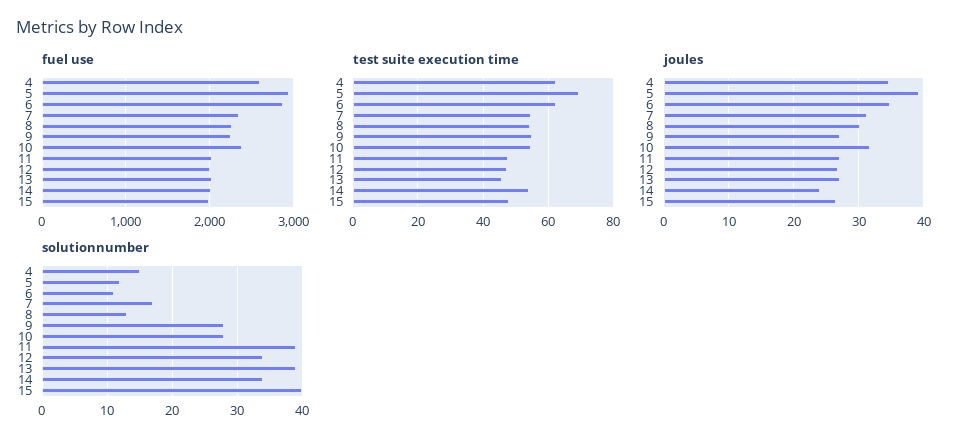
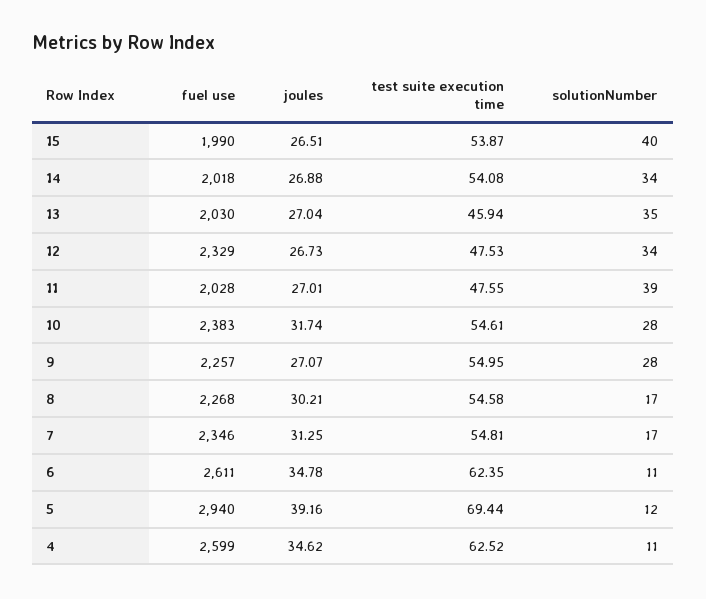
  {
    "fuel use": {
      "4": 2599,
      "5": 2940,
-     "6": 2900,
+     "6": 2611,
      "7": 2346,
      "8": 2268,
      "9": 2257,
      "10": 2383,
      "11": 2028,
-     "12": 2000,
+     "12": 2329,
      "13": 2030,
      "14": 2018,
      "15": 1990
    },
    "test suite execution time": {
      "4": 62.52,
      "5": 69.44,
      "6": 62.35,
      "7": 54.81,
      "8": 54.58,
      "9": 54.95,
      "10": 54.61,
      "11": 47.55,
      "12": 47.53,
      "13": 45.94,
      "14": 54.08,
-     "15": 48
+     "15": 53.87
    },
    "joules": {
      "4": 34.62,
      "5": 39.16,
      "6": 34.78,
      "7": 31.25,
      "8": 30.21,
      "9": 27.07,
      "10": 31.74,
      "11": 27.01,
      "12": 26.73,
      "13": 27.04,
-     "14": 24,
+     "14": 26.88,
      "15": 26.51
    },
    "solutionnumber": {
-     "4": 15,
+     "4": 11,
      "5": 12,
      "6": 11,
      "7": 17,
-     "8": 13,
+     "8": 17,
      "9": 28,
      "10": 28,
      "11": 39,
      "12": 34,
-     "13": 39,
+     "13": 35,
      "14": 34,
      "15": 40
    }
  }

